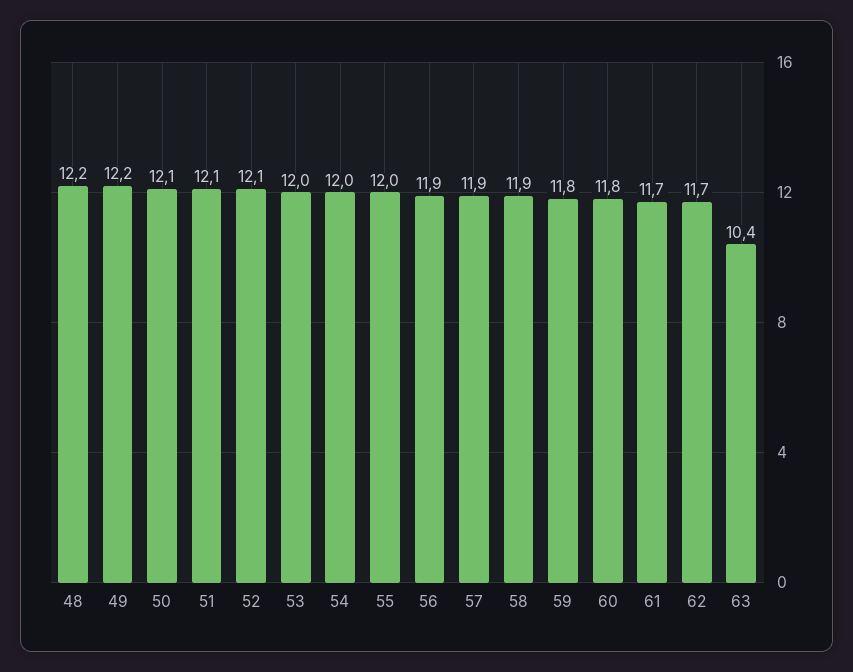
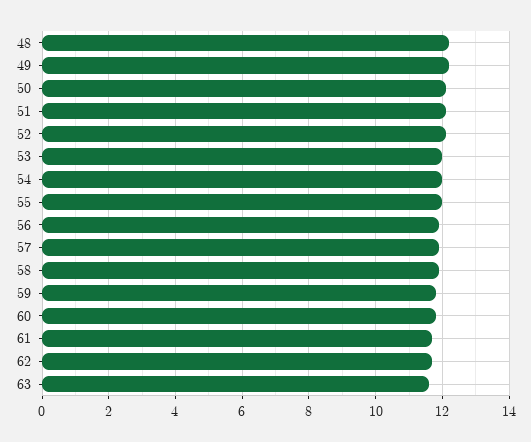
  {
    "48": 12.2,
    "49": 12.2,
    "50": 12.1,
    "51": 12.1,
    "52": 12.1,
    "53": 12,
    "54": 12,
    "55": 12,
    "56": 11.9,
    "57": 11.9,
    "58": 11.9,
    "59": 11.8,
    "60": 11.8,
    "61": 11.7,
    "62": 11.7,
-   "63": 10.4
+   "63": 11.5
  }

